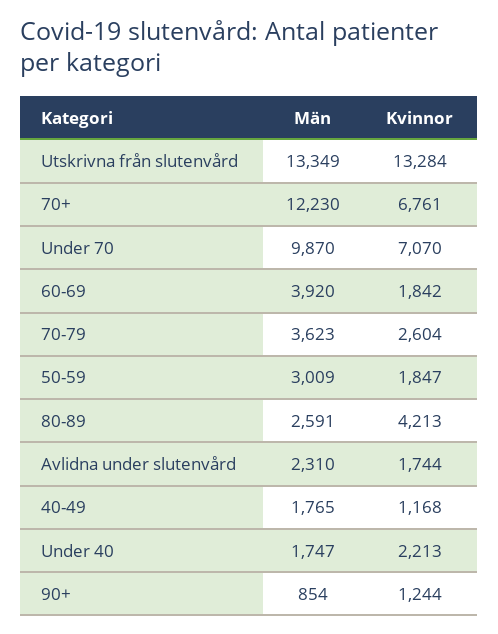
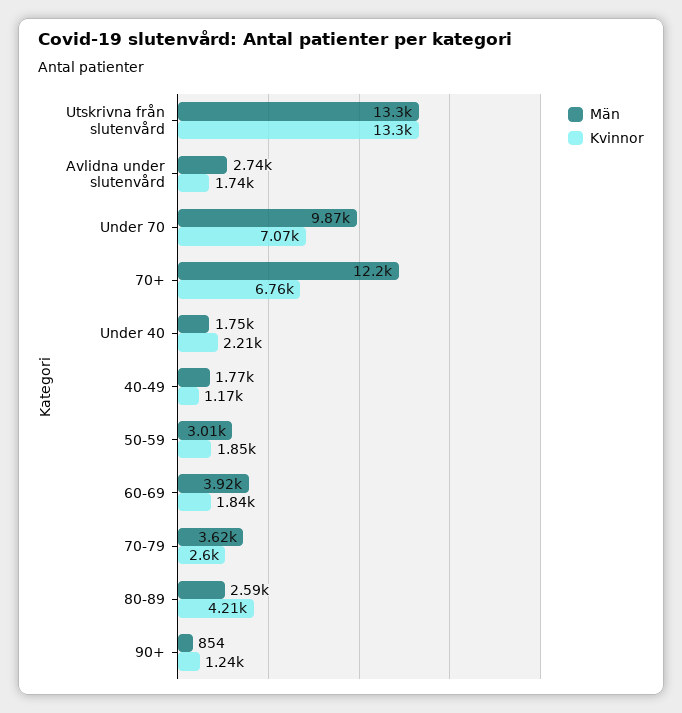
  {
    "Män": {
      "Utskrivna från slutenvård": 13349,
      "70+": 12230,
      "Under 70": 9870,
      "60-69": 3920,
      "70-79": 3623,
      "50-59": 3009,
      "80-89": 2591,
-     "Avlidna under slutenvård": 2310,
+     "Avlidna under slutenvård": 2740,
      "40-49": 1765,
      "Under 40": 1747,
      "90+": 854
    },
    "Kvinnor": {
      "Utskrivna från slutenvård": 13284,
      "70+": 6761,
      "Under 70": 7070,
      "60-69": 1842,
      "70-79": 2604,
      "50-59": 1847,
      "80-89": 4213,
      "Avlidna under slutenvård": 1744,
      "40-49": 1168,
      "Under 40": 2213,
      "90+": 1244
    }
  }

